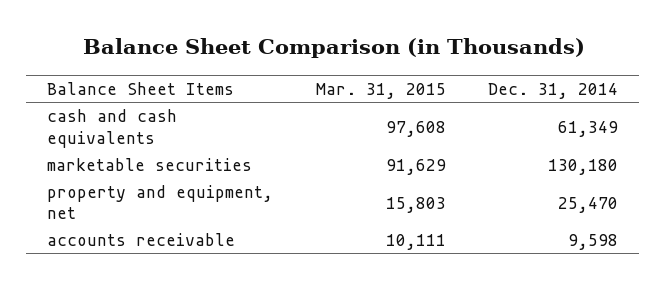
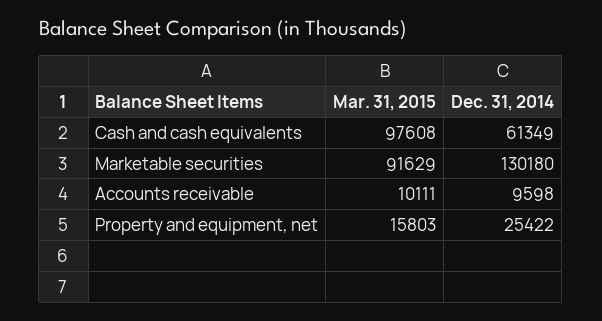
  {
    "Mar. 31, 2015": {
      "cash and cash equivalents": 97608,
      "marketable securities": 91629,
      "property and equipment, net": 15803,
      "accounts receivable": 10111
    },
    "Dec. 31, 2014": {
      "cash and cash equivalents": 61349,
      "marketable securities": 130180,
-     "property and equipment, net": 25470,
+     "property and equipment, net": 25422,
      "accounts receivable": 9598
    }
  }

